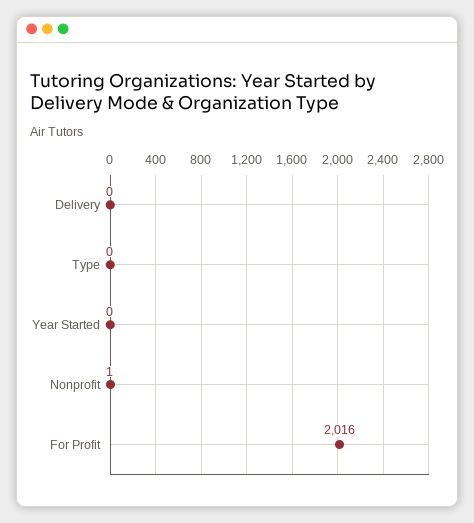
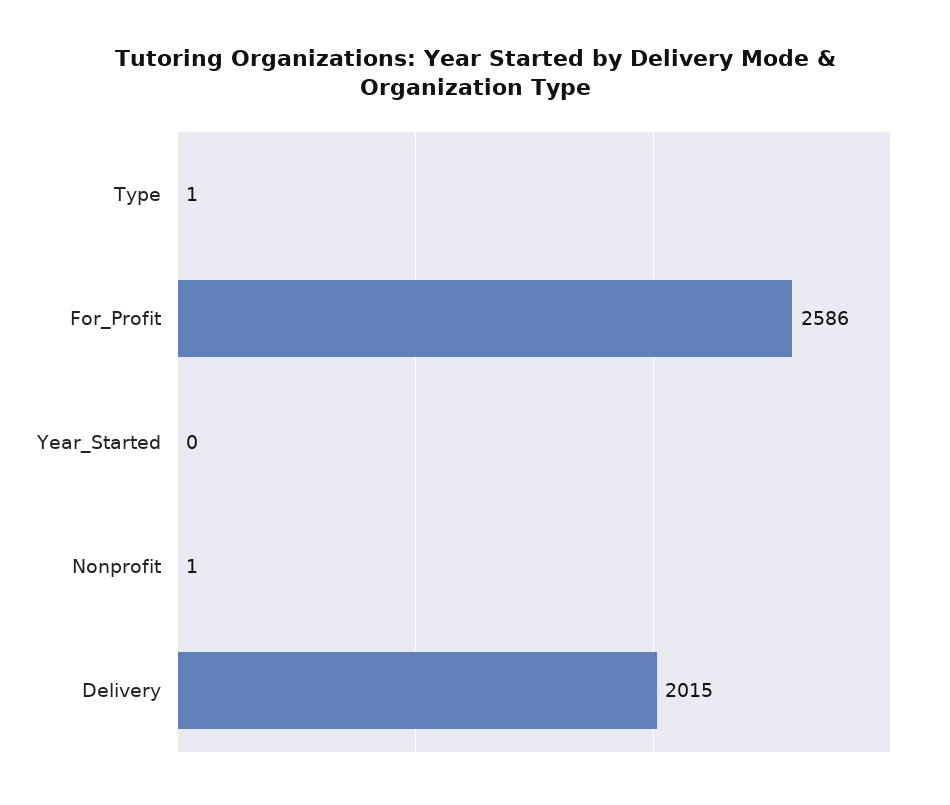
  {
-   "Delivery": 0,
+   "Delivery": 2015,
-   "Type": 0,
+   "Type": 1,
    "Year Started": 0,
    "Nonprofit": 1,
-   "For Profit": 2016
+   "For Profit": 2586
  }

